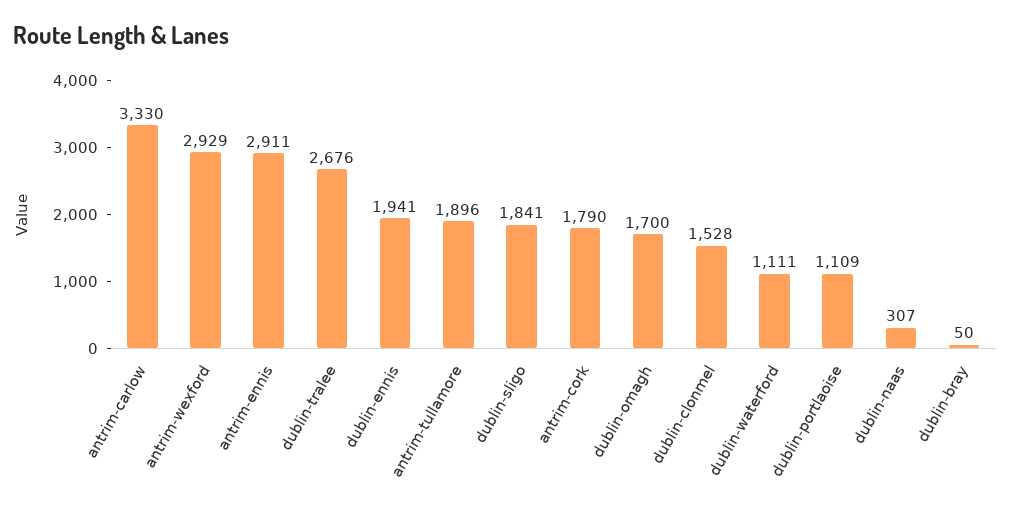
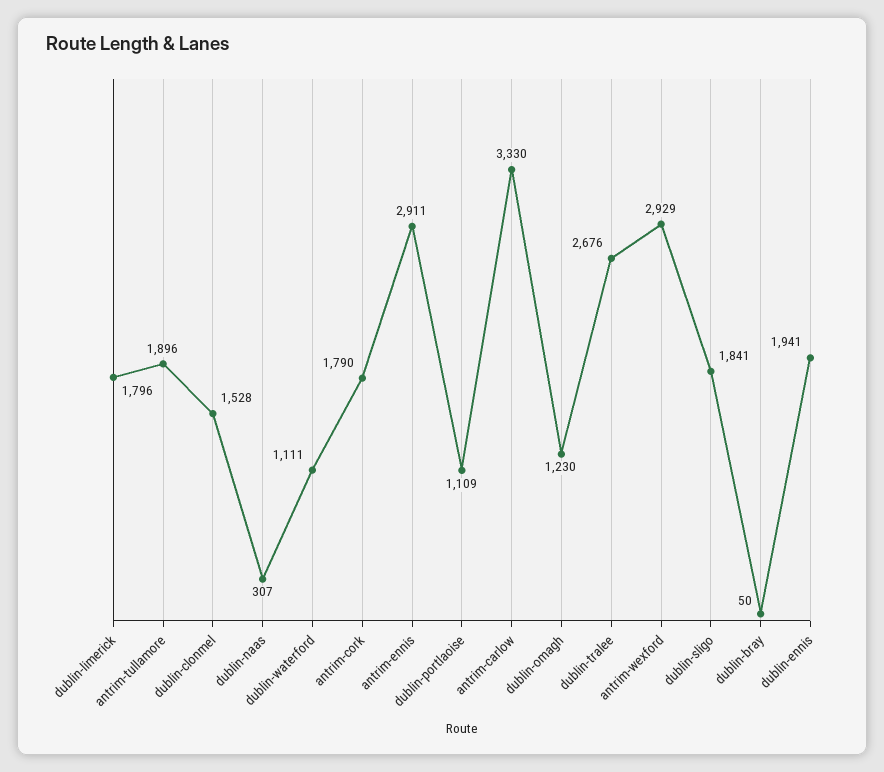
  {
    "antrim-carlow": 3330,
    "antrim-wexford": 2929,
    "antrim-ennis": 2911,
    "dublin-tralee": 2676,
    "dublin-ennis": 1941,
    "antrim-tullamore": 1896,
    "dublin-sligo": 1841,
    "antrim-cork": 1790,
-   "dublin-omagh": 1700,
+   "dublin-omagh": 1230,
    "dublin-clonmel": 1528,
    "dublin-waterford": 1111,
    "dublin-portlaoise": 1109,
    "dublin-naas": 307,
-   "dublin-bray": 50
+   "dublin-bray": 50,
+   "dublin-limerick": 1796
  }

